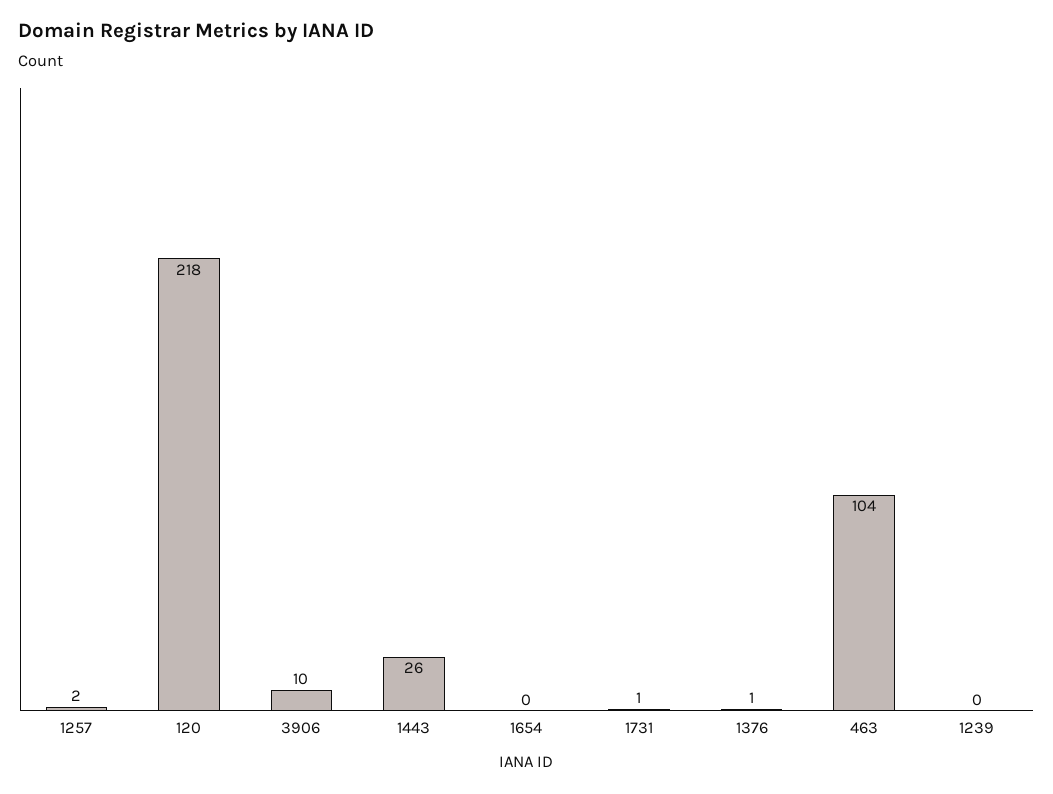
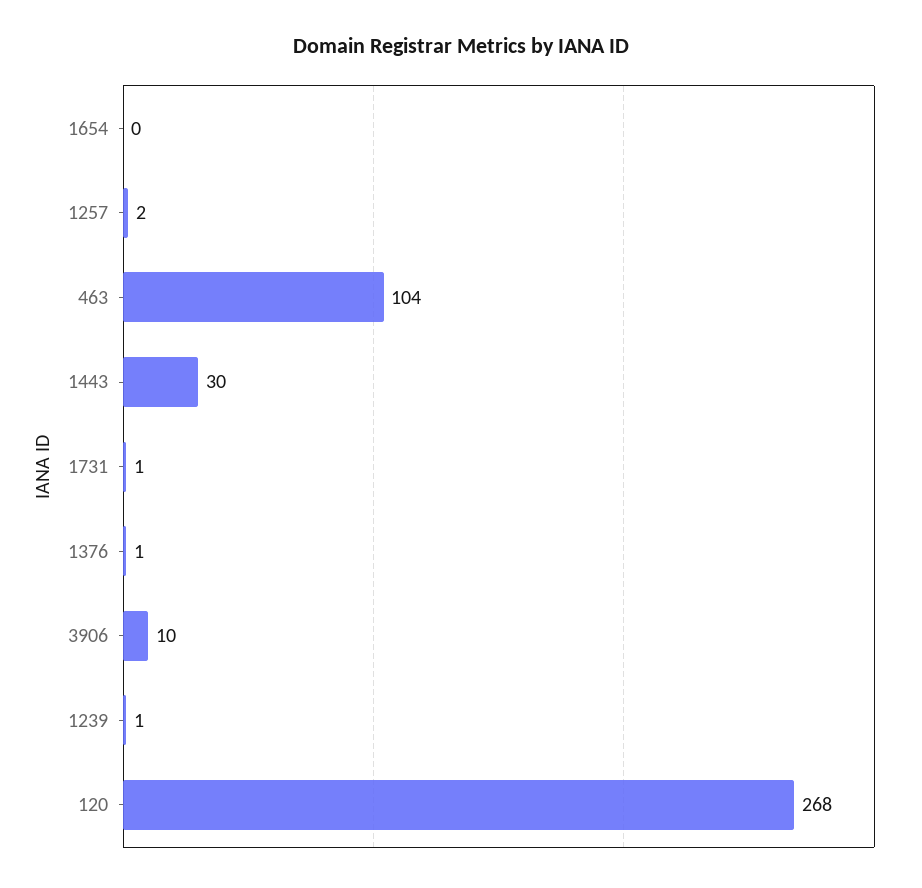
  {
    "1257": 2,
-   "120": 218,
+   "120": 268,
    "3906": 10,
-   "1443": 26,
+   "1443": 30,
    "1654": 0,
    "1731": 1,
    "1376": 1,
    "463": 104,
-   "1239": 0
+   "1239": 1
  }

